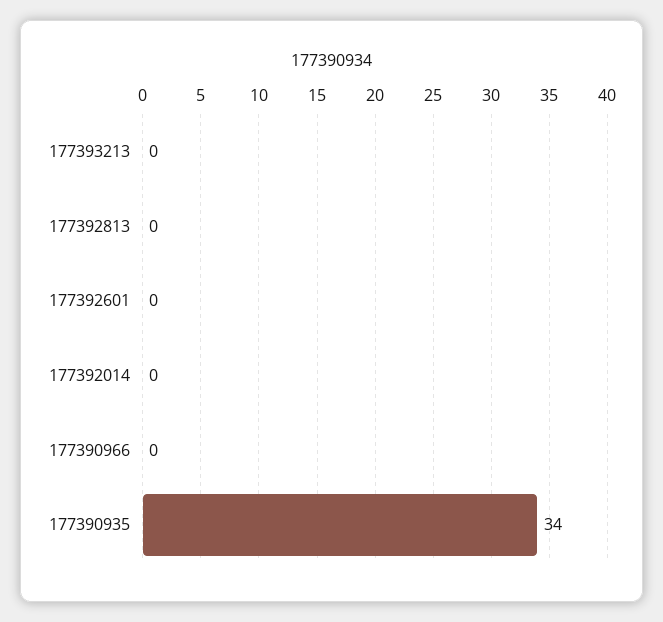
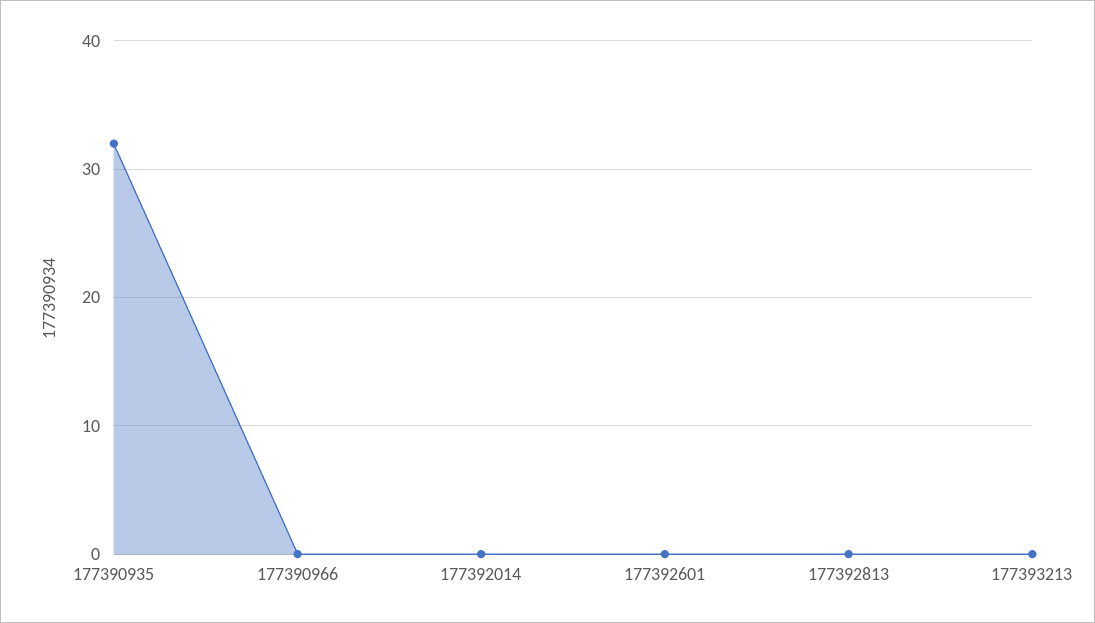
  {
    "177393213": 0,
    "177392813": 0,
    "177392601": 0,
    "177392014": 0,
    "177390966": 0,
-   "177390935": 34
+   "177390935": 32
  }

